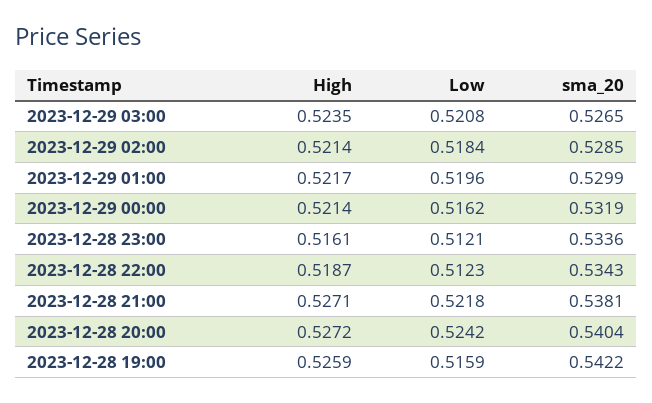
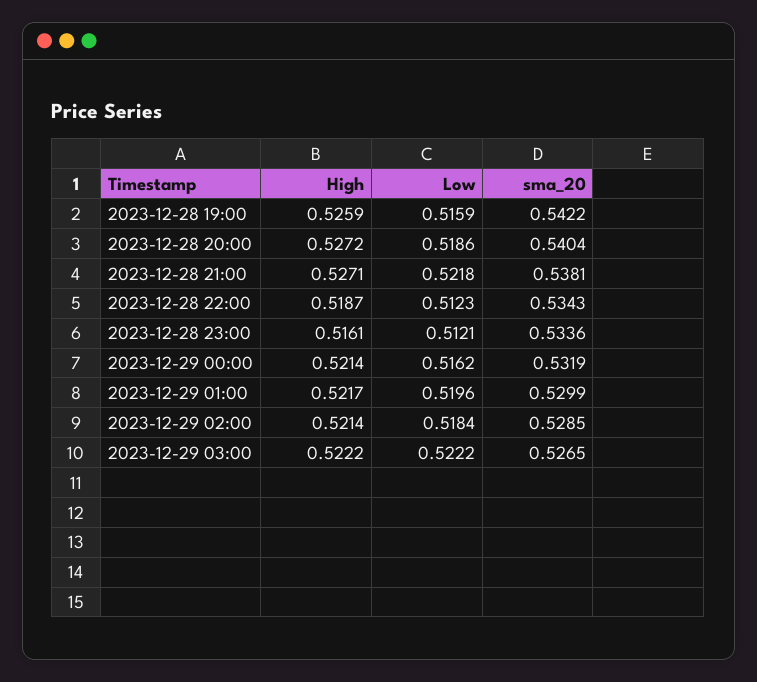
  {
    "High": {
-     "2023-12-29 03:00": 0.5235,
+     "2023-12-29 03:00": 0.5222,
      "2023-12-29 02:00": 0.5214,
      "2023-12-29 01:00": 0.5217,
      "2023-12-29 00:00": 0.5214,
      "2023-12-28 23:00": 0.5161,
      "2023-12-28 22:00": 0.5187,
      "2023-12-28 21:00": 0.5271,
      "2023-12-28 20:00": 0.5272,
      "2023-12-28 19:00": 0.5259
    },
    "Low": {
-     "2023-12-29 03:00": 0.5208,
+     "2023-12-29 03:00": 0.5222,
      "2023-12-29 02:00": 0.5184,
      "2023-12-29 01:00": 0.5196,
      "2023-12-29 00:00": 0.5162,
      "2023-12-28 23:00": 0.5121,
      "2023-12-28 22:00": 0.5123,
      "2023-12-28 21:00": 0.5218,
-     "2023-12-28 20:00": 0.5242,
+     "2023-12-28 20:00": 0.5186,
      "2023-12-28 19:00": 0.5159
    },
    "sma_20": {
      "2023-12-29 03:00": 0.5265,
      "2023-12-29 02:00": 0.5285,
      "2023-12-29 01:00": 0.5299,
      "2023-12-29 00:00": 0.5319,
      "2023-12-28 23:00": 0.5336,
      "2023-12-28 22:00": 0.5343,
      "2023-12-28 21:00": 0.5381,
      "2023-12-28 20:00": 0.5404,
      "2023-12-28 19:00": 0.5422
    }
  }

